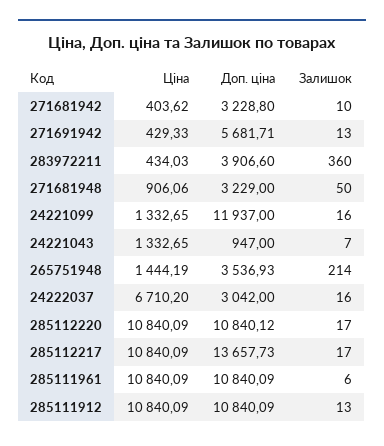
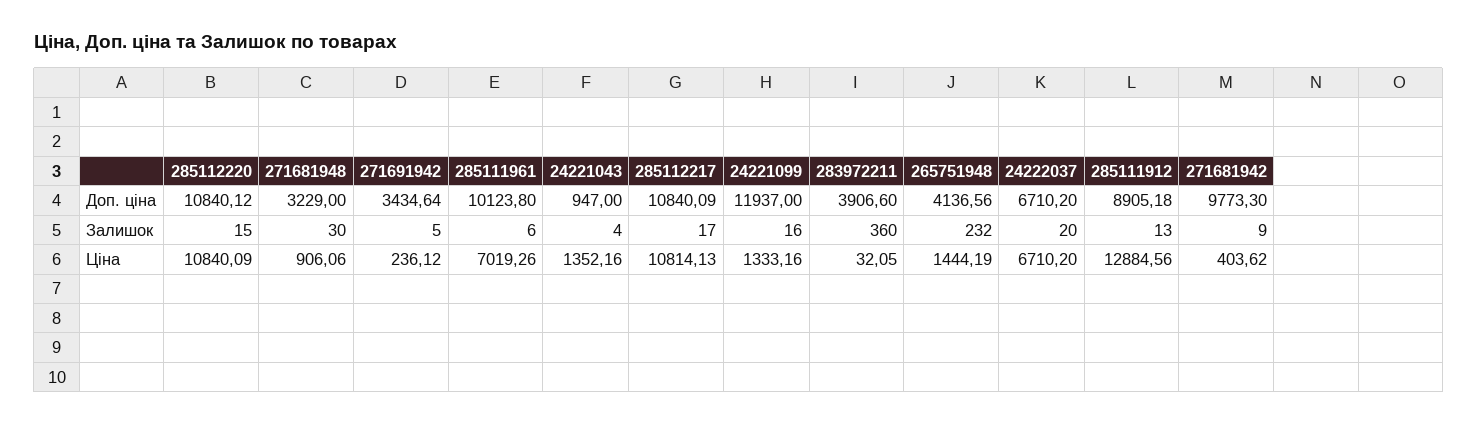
  {
    "Ціна": {
      "271681942": 403.62,
-     "271691942": 429.33,
+     "271691942": 236.12,
-     "283972211": 434.03,
+     "283972211": 32.05,
      "271681948": 906.06,
-     "24221099": 1332.65,
+     "24221099": 1333.16,
-     "24221043": 1332.65,
+     "24221043": 1352.16,
      "265751948": 1444.19,
      "24222037": 6710.2,
      "285112220": 10840.09,
-     "285112217": 10840.09,
+     "285112217": 10814.13,
-     "285111961": 10840.09,
+     "285111961": 7019.26,
-     "285111912": 10840.09
+     "285111912": 12884.56
    },
    "Доп. ціна": {
-     "271681942": 3228.8,
+     "271681942": 9773.3,
-     "271691942": 5681.71,
+     "271691942": 3434.64,
      "283972211": 3906.6,
      "271681948": 3229,
      "24221099": 11937,
      "24221043": 947,
-     "265751948": 3536.93,
+     "265751948": 4136.56,
-     "24222037": 3042,
+     "24222037": 6710.2,
      "285112220": 10840.12,
-     "285112217": 13657.73,
+     "285112217": 10840.09,
-     "285111961": 10840.09,
+     "285111961": 10123.8,
-     "285111912": 10840.09
+     "285111912": 8905.18
    },
    "Залишок": {
-     "271681942": 10,
+     "271681942": 9,
-     "271691942": 13,
+     "271691942": 5,
      "283972211": 360,
-     "271681948": 50,
+     "271681948": 30,
      "24221099": 16,
-     "24221043": 7,
+     "24221043": 4,
-     "265751948": 214,
+     "265751948": 232,
-     "24222037": 16,
+     "24222037": 20,
-     "285112220": 17,
+     "285112220": 15,
      "285112217": 17,
      "285111961": 6,
      "285111912": 13
    }
  }

